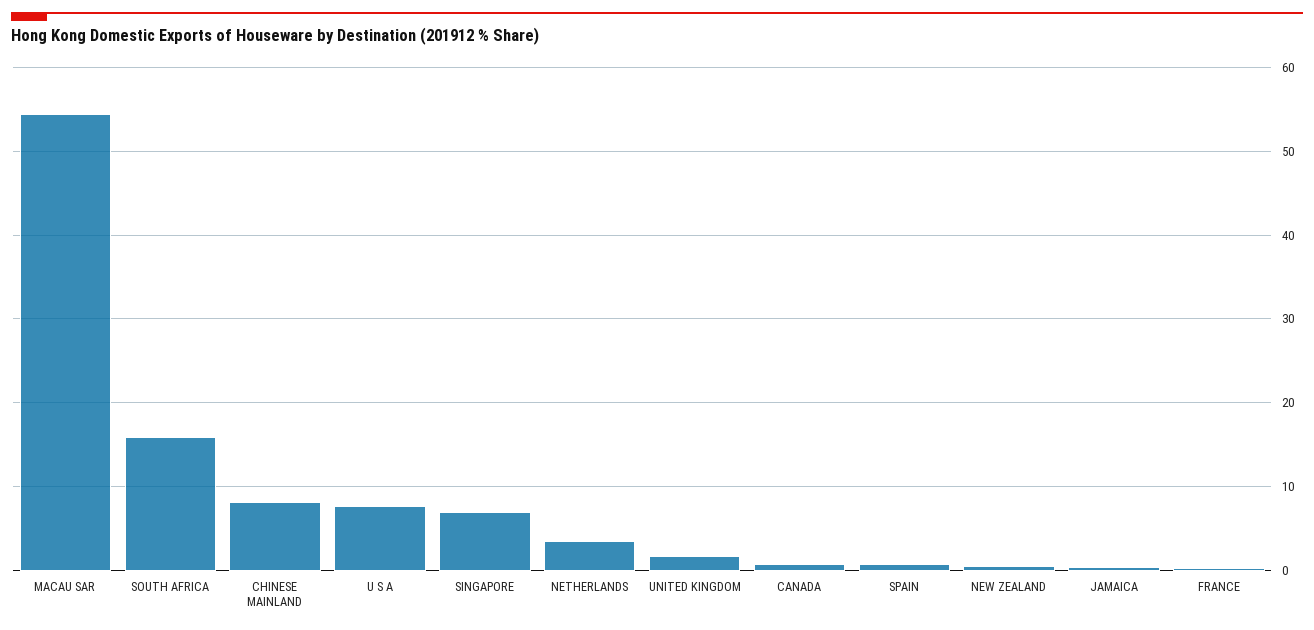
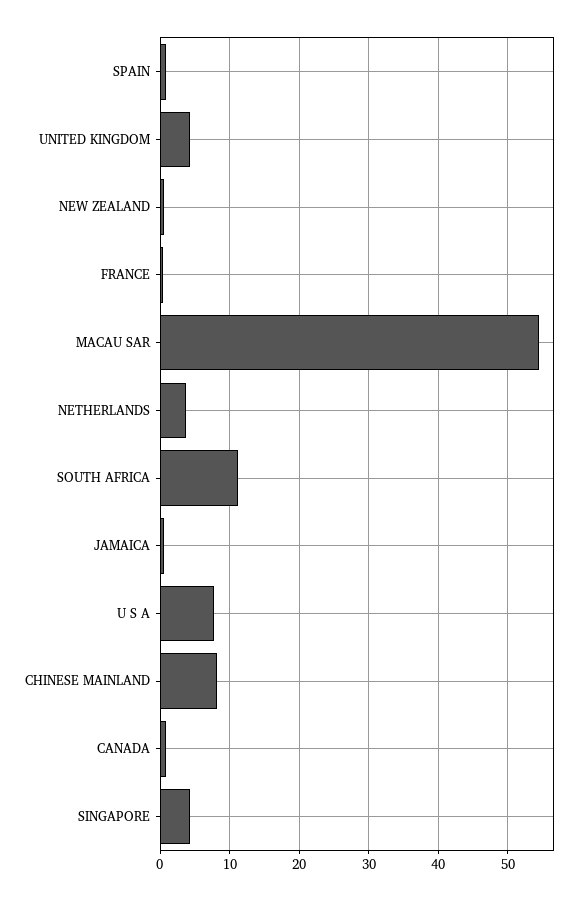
  {
    "MACAU SAR": 54,
-   "SOUTH AFRICA": 16,
+   "SOUTH AFRICA": 11,
    "CHINESE MAINLAND": 8,
    "U S A": 8,
-   "SINGAPORE": 7,
+   "SINGAPORE": 4,
    "NETHERLANDS": 4,
-   "UNITED KINGDOM": 2,
+   "UNITED KINGDOM": 4,
    "CANADA": 1,
    "SPAIN": 1,
    "NEW ZEALAND": 1,
    "JAMAICA": 0,
    "FRANCE": 0
  }

